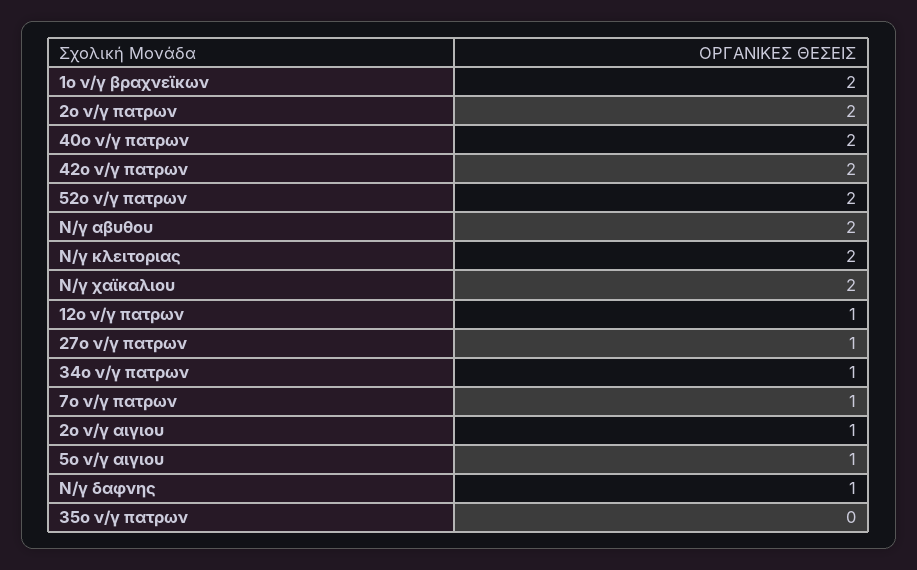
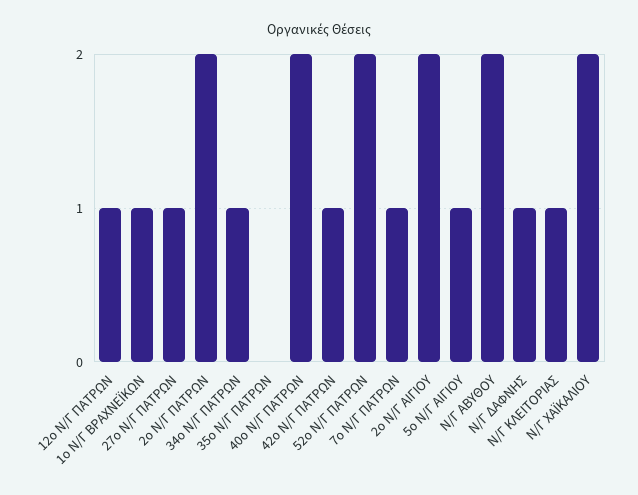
  {
-   "1ο ν/γ βραχνεϊκων": 2,
+   "1ο ν/γ βραχνεϊκων": 1,
    "2ο ν/γ πατρων": 2,
    "40ο ν/γ πατρων": 2,
-   "42ο ν/γ πατρων": 2,
+   "42ο ν/γ πατρων": 1,
    "52ο ν/γ πατρων": 2,
    "Ν/γ αβυθου": 2,
-   "Ν/γ κλειτοριας": 2,
+   "Ν/γ κλειτοριας": 1,
    "Ν/γ χαϊκαλιου": 2,
    "12ο ν/γ πατρων": 1,
    "27ο ν/γ πατρων": 1,
    "34ο ν/γ πατρων": 1,
    "7ο ν/γ πατρων": 1,
-   "2ο ν/γ αιγιου": 1,
+   "2ο ν/γ αιγιου": 2,
    "5ο ν/γ αιγιου": 1,
    "Ν/γ δαφνης": 1,
    "35ο ν/γ πατρων": 0
  }

